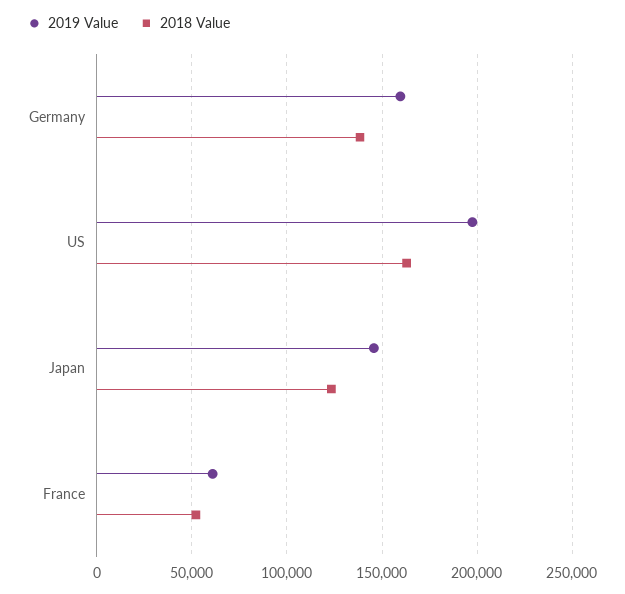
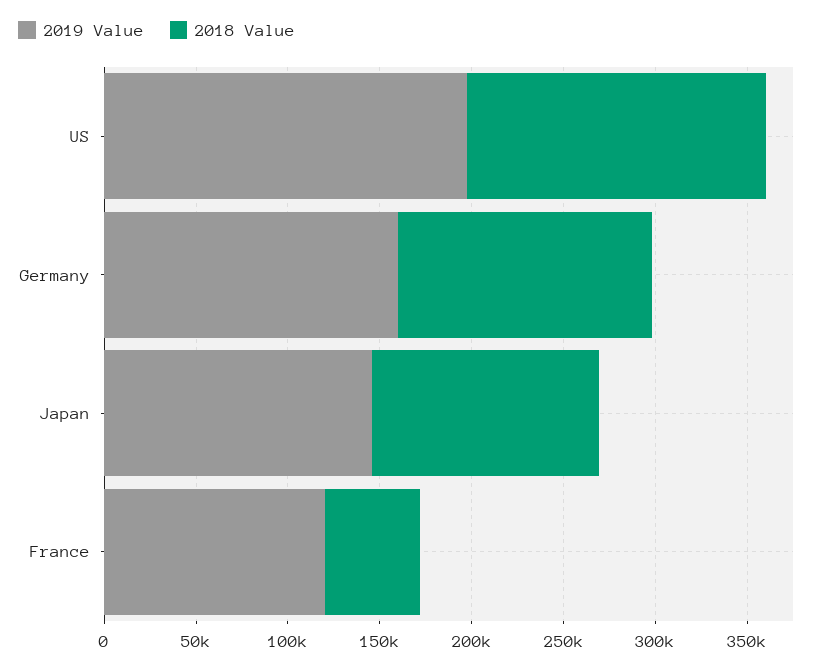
  {
    "2019 Value": {
      "Germany": 160000,
      "US": 195000,
      "Japan": 145000,
-     "France": 60000
+     "France": 120000
    },
    "2018 Value": {
      "Germany": 140000,
      "US": 165000,
      "Japan": 125000,
      "France": 50000
    }
  }

